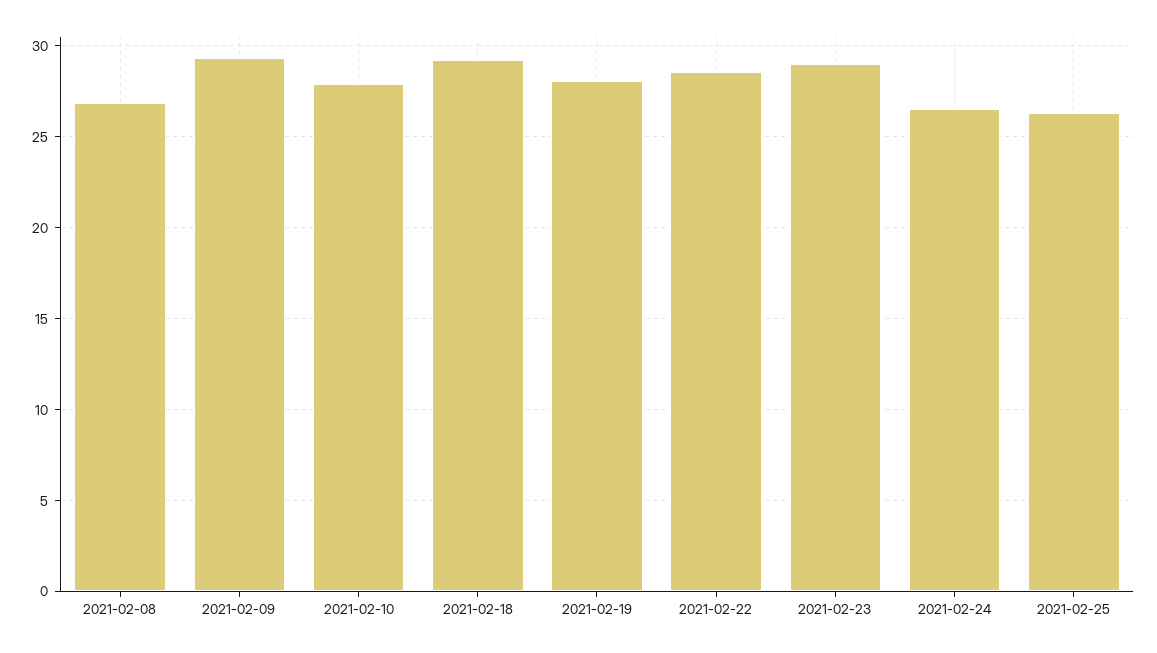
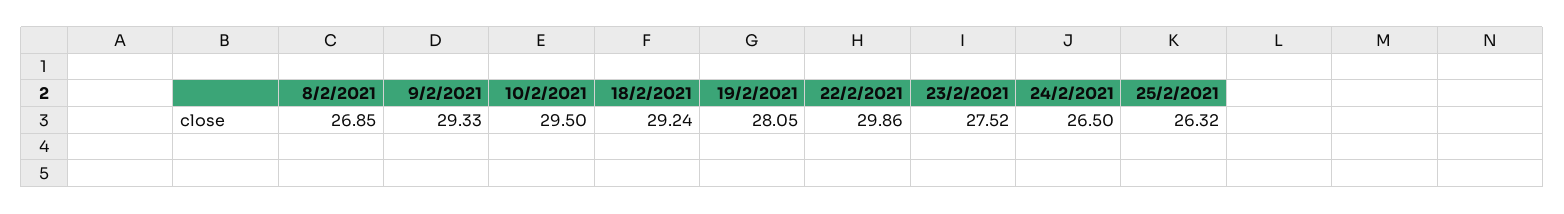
  {
    "2021-02-08": 26.85,
    "2021-02-09": 29.33,
-   "2021-02-10": 28,
+   "2021-02-10": 29.5,
    "2021-02-18": 29.24,
    "2021-02-19": 28.05,
-   "2021-02-22": 28.5,
+   "2021-02-22": 29.86,
-   "2021-02-23": 29,
+   "2021-02-23": 27.52,
    "2021-02-24": 26.5,
    "2021-02-25": 26.32
  }

